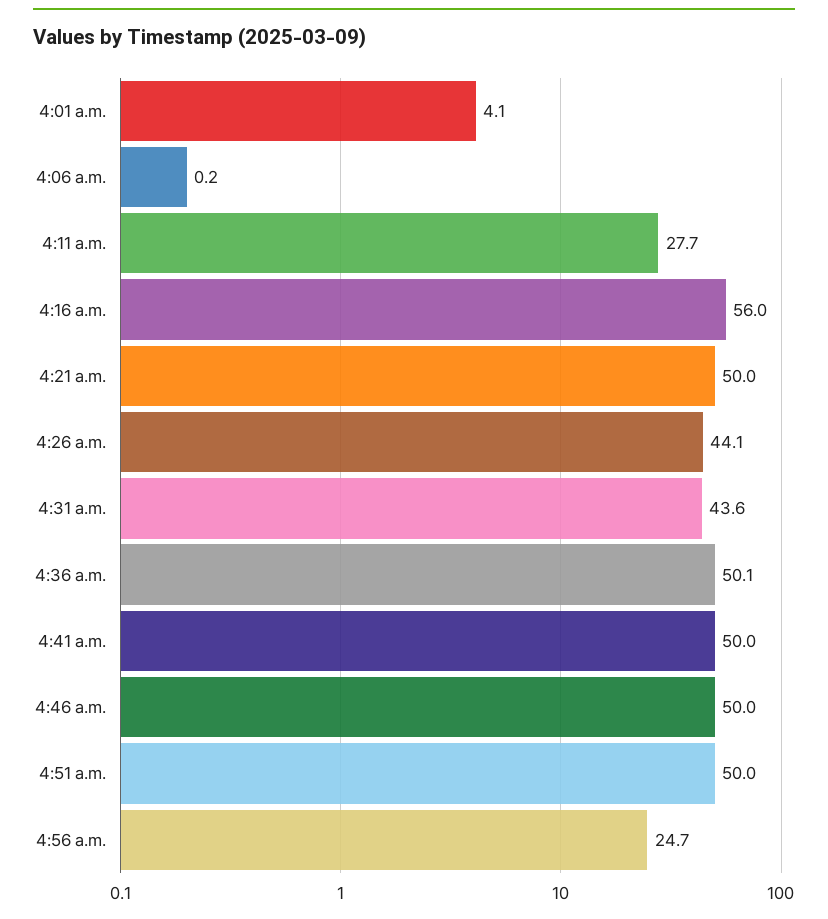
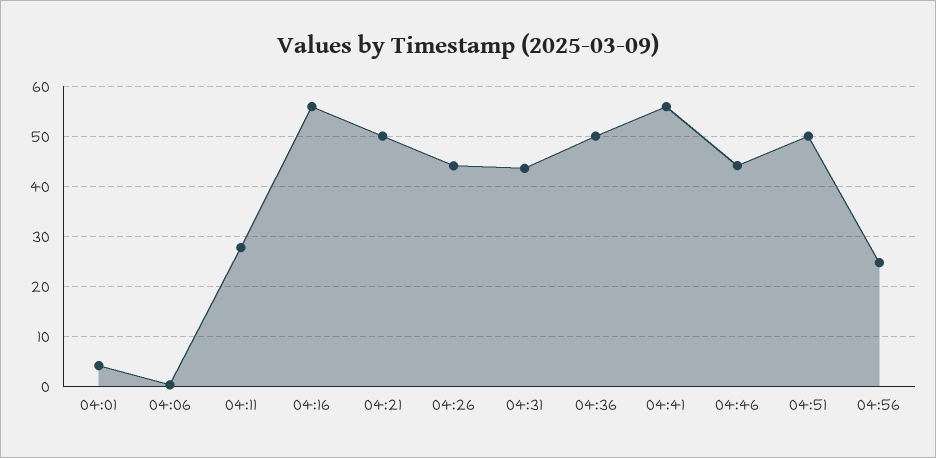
  {
    "4:01 a.m.": 4.1,
    "4:06 a.m.": 0.2,
    "4:11 a.m.": 27.7,
    "4:16 a.m.": 56,
    "4:21 a.m.": 50,
    "4:26 a.m.": 44.1,
    "4:31 a.m.": 43.6,
    "4:36 a.m.": 50.1,
-   "4:41 a.m.": 50,
+   "4:41 a.m.": 56,
-   "4:46 a.m.": 50,
+   "4:46 a.m.": 44,
    "4:51 a.m.": 50,
    "4:56 a.m.": 24.7
  }

